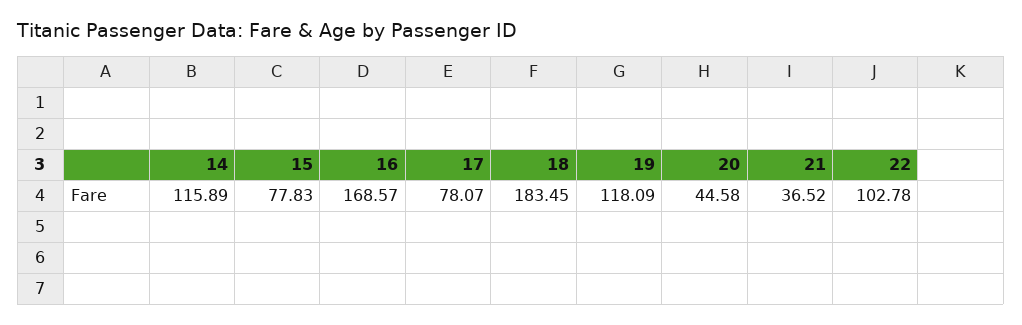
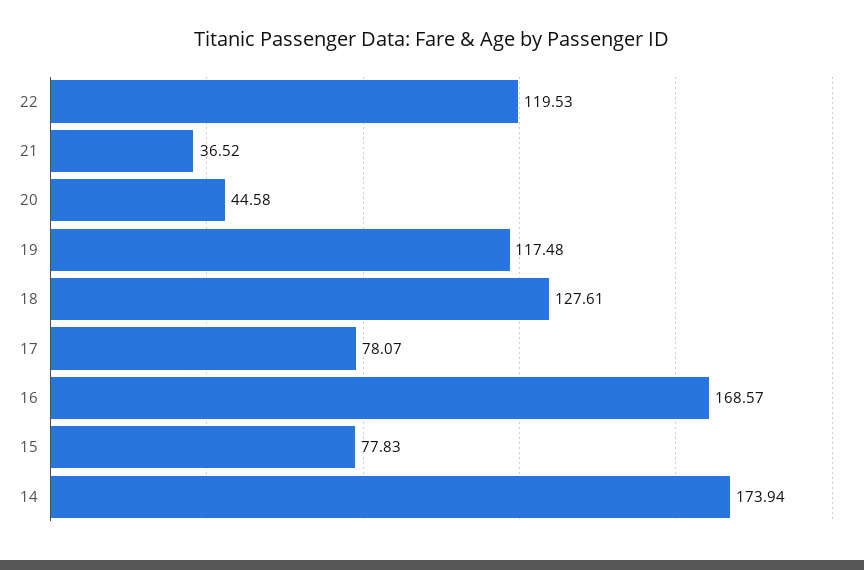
  {
-   "14": 115.89,
+   "14": 173.94,
    "15": 77.83,
    "16": 168.57,
    "17": 78.07,
-   "18": 183.45,
+   "18": 127.61,
-   "19": 118.09,
+   "19": 117.48,
    "20": 44.58,
    "21": 36.52,
-   "22": 102.78
+   "22": 119.53
  }

